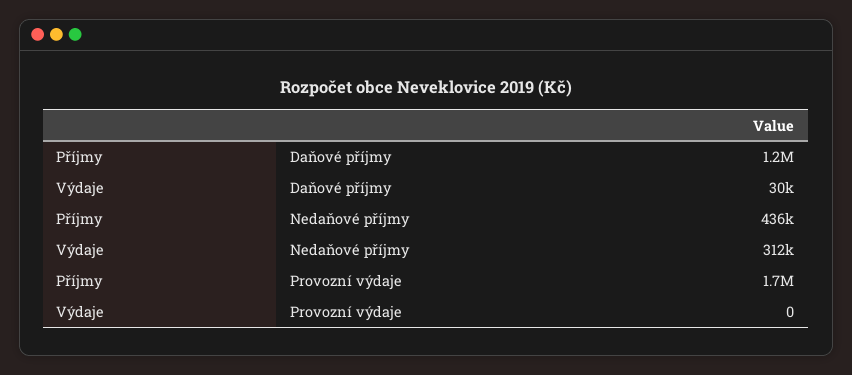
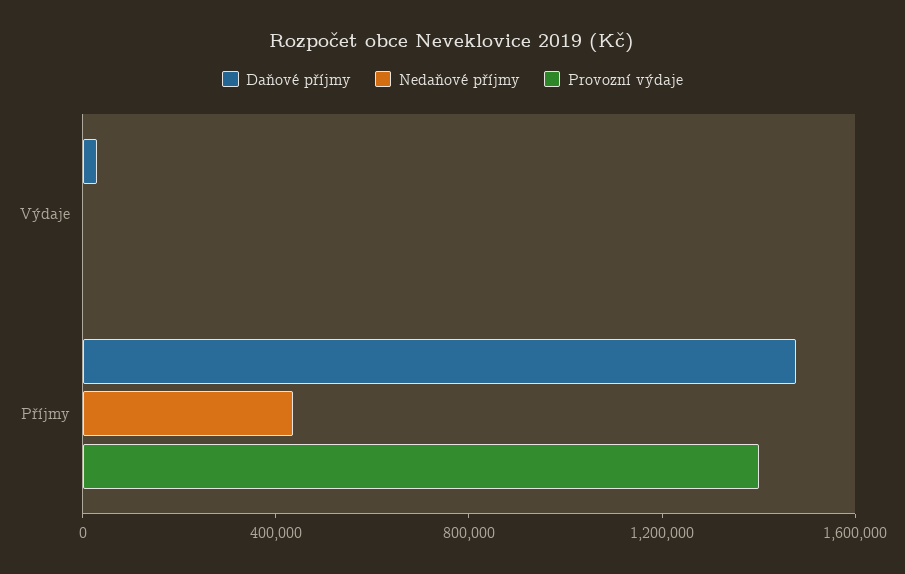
  {
    "Daňové příjmy": {
-     "Příjmy": 1200000,
+     "Příjmy": 1500000,
      "Výdaje": 30000
    },
    "Nedaňové příjmy": {
      "Příjmy": 436000,
-     "Výdaje": 312000
+     "Výdaje": 0
    },
    "Provozní výdaje": {
-     "Příjmy": 1700000,
+     "Příjmy": 1400000,
      "Výdaje": 0
    }
  }

